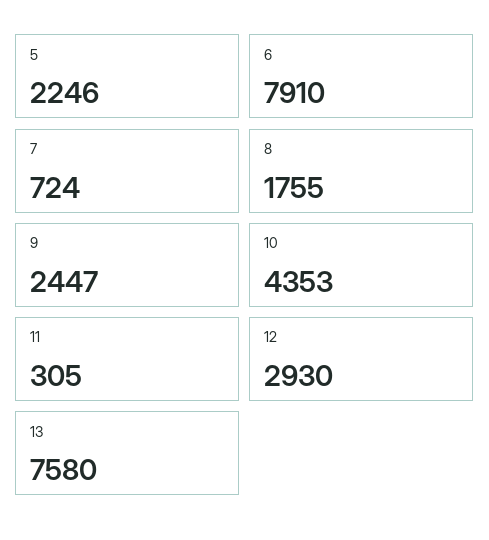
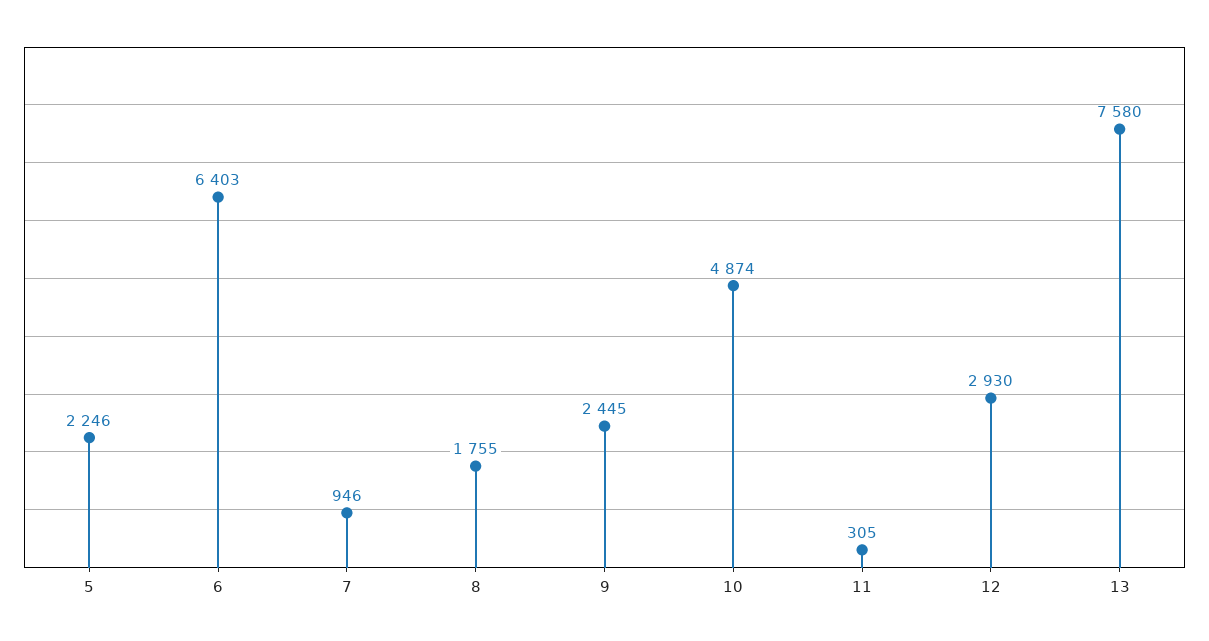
  {
    "5": 2246,
-   "6": 7910,
+   "6": 6403,
-   "7": 724,
+   "7": 946,
    "8": 1755,
-   "9": 2447,
+   "9": 2445,
-   "10": 4353,
+   "10": 4874,
    "11": 305,
    "12": 2930,
    "13": 7580
  }

